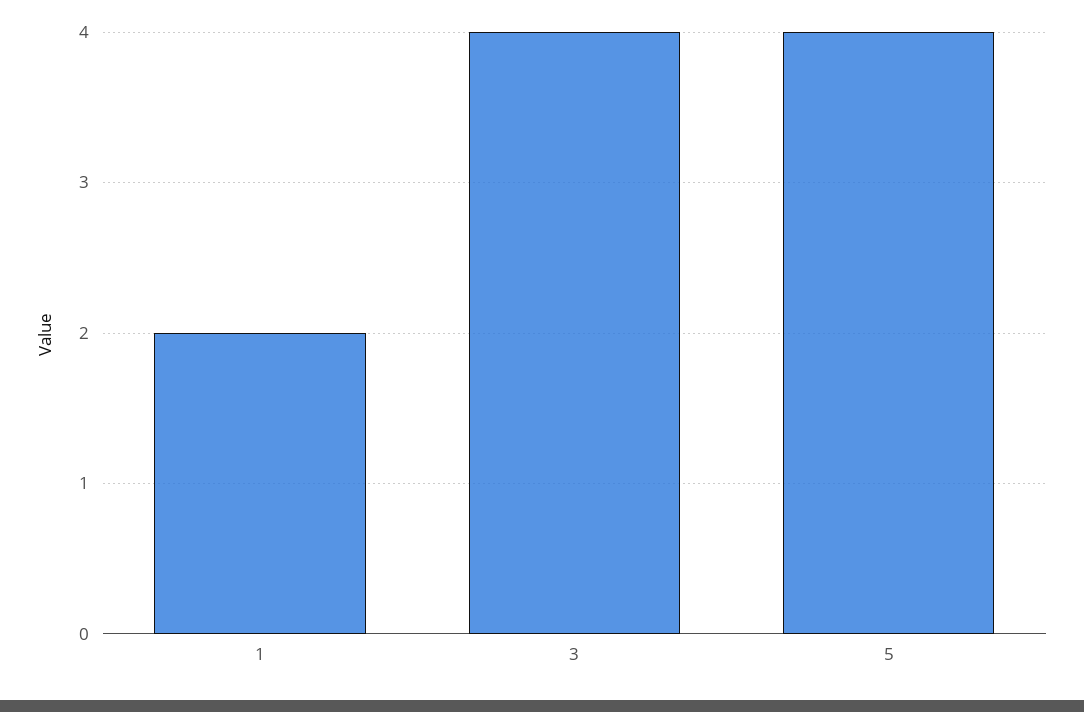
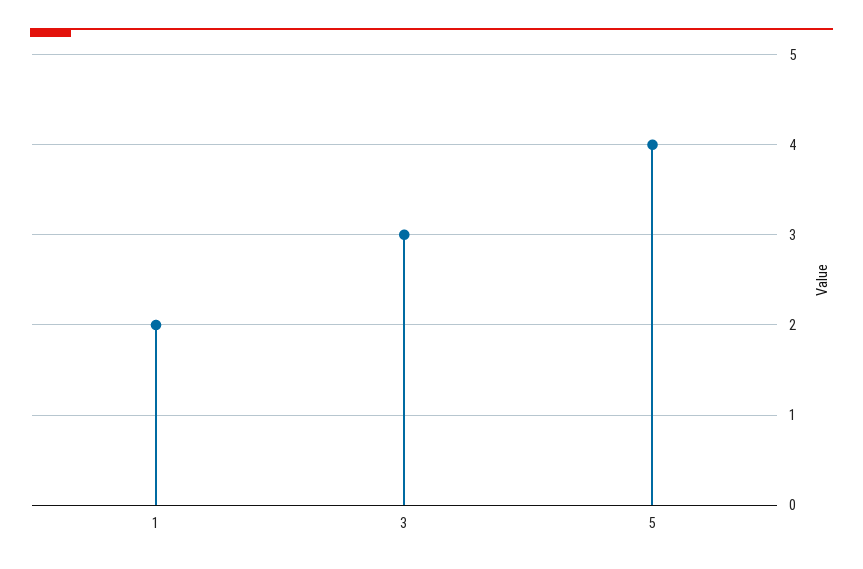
  {
    "1": 2,
-   "3": 4,
+   "3": 3,
    "5": 4
  }

